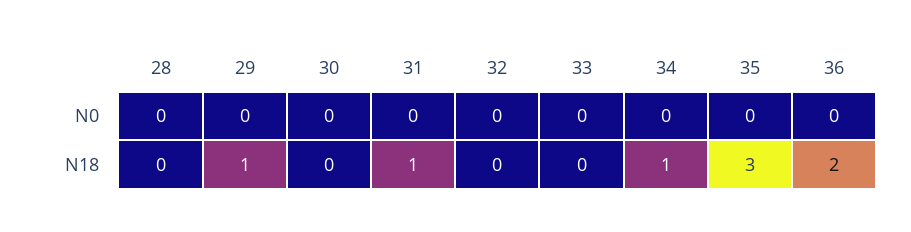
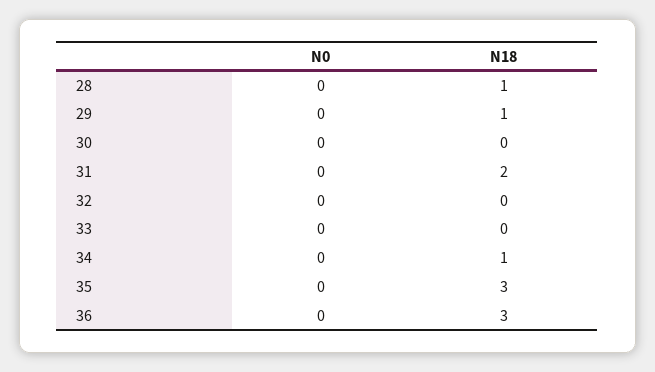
  {
    "28": {
      "N0": 0,
-     "N18": 0
+     "N18": 1
    },
    "29": {
      "N0": 0,
      "N18": 1
    },
    "30": {
      "N0": 0,
      "N18": 0
    },
    "31": {
      "N0": 0,
-     "N18": 1
+     "N18": 2
    },
    "32": {
      "N0": 0,
      "N18": 0
    },
    "33": {
      "N0": 0,
      "N18": 0
    },
    "34": {
      "N0": 0,
      "N18": 1
    },
    "35": {
      "N0": 0,
      "N18": 3
    },
    "36": {
      "N0": 0,
-     "N18": 2
+     "N18": 3
    }
  }

